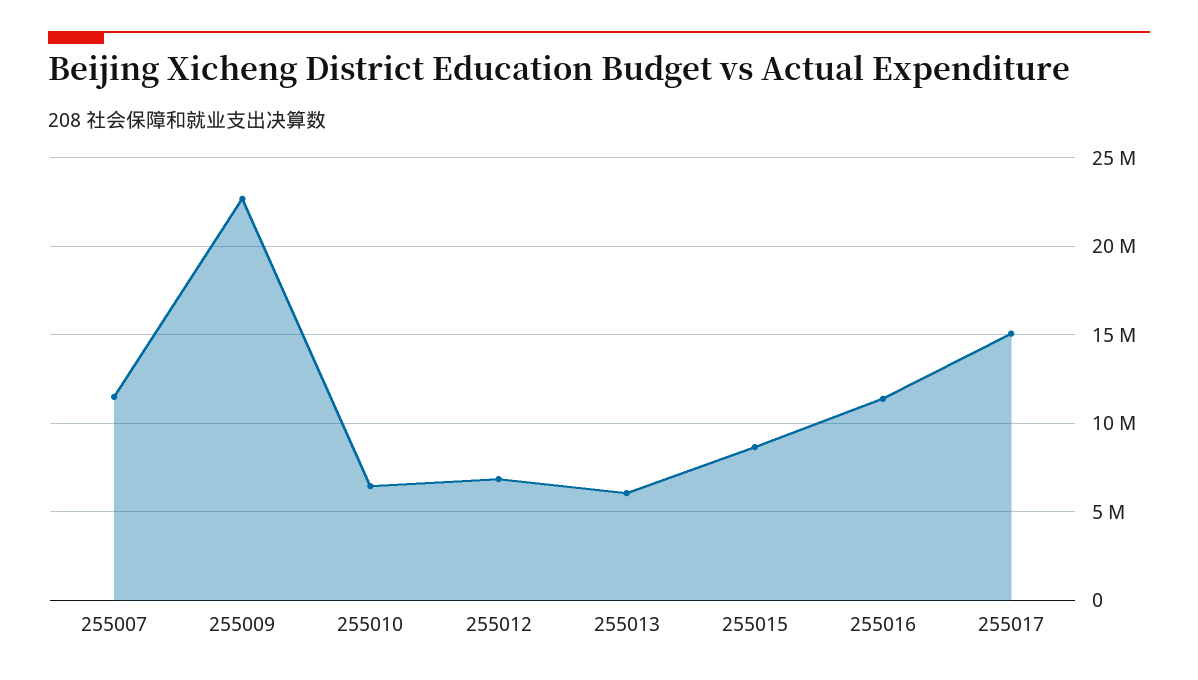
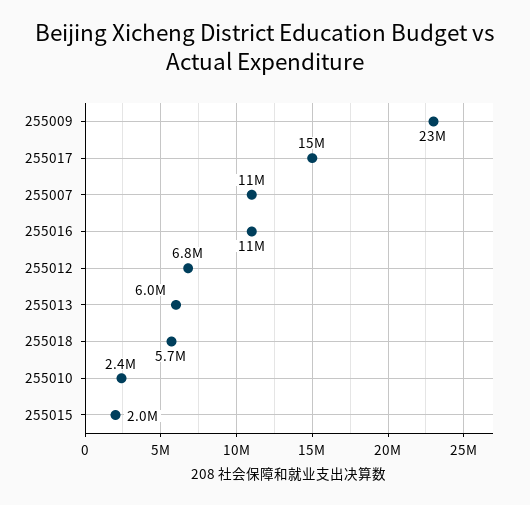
  {
    "255007": 11000000,
    "255009": 23000000,
-   "255010": 6500000,
+   "255010": 2400000,
    "255012": 6800000,
    "255013": 6000000,
-   "255015": 8500000,
+   "255015": 2000000,
    "255016": 11000000,
-   "255017": 15000000
+   "255017": 15000000,
+   "255018": 5700000
  }

